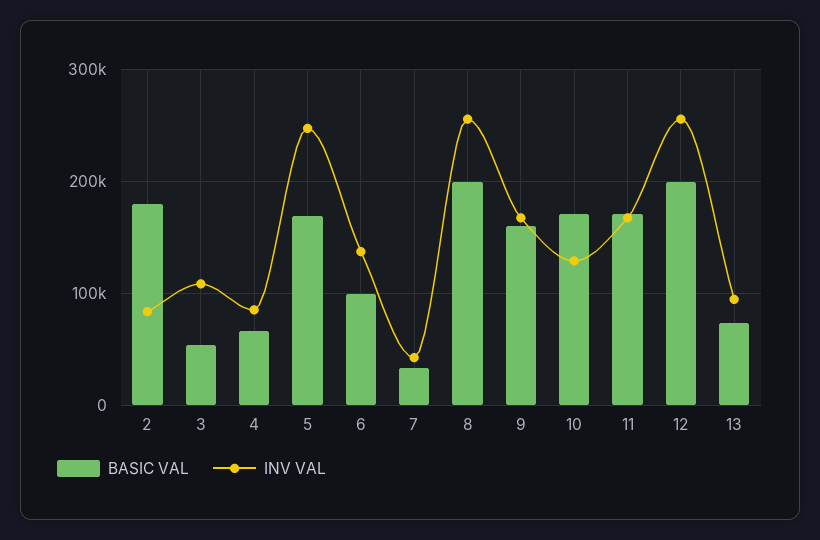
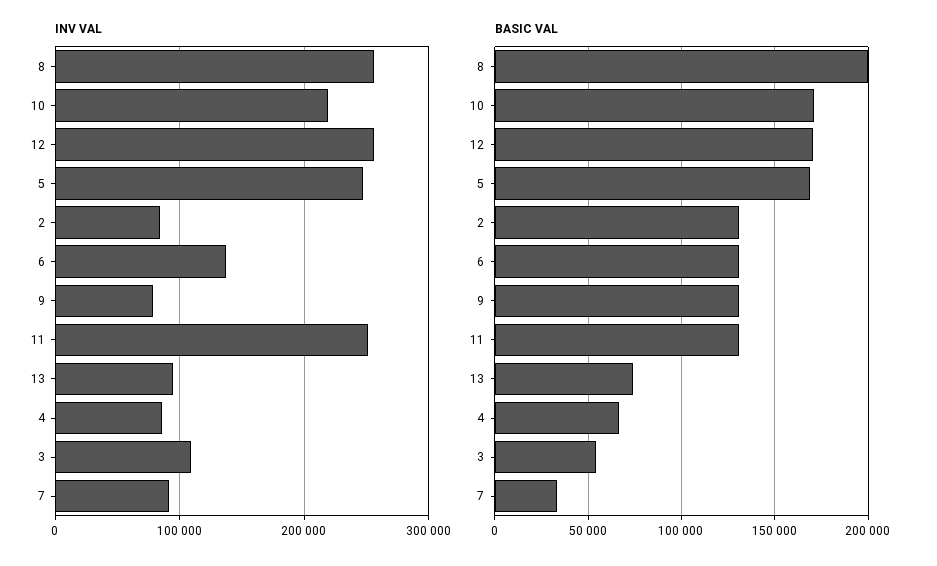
  {
    "BASIC VAL": {
-     "2": 180000,
+     "2": 130000,
      "3": 55000,
      "4": 65000,
      "5": 170000,
-     "6": 100000,
+     "6": 130000,
      "7": 35000,
      "8": 200000,
-     "9": 160000,
+     "9": 130000,
      "10": 170000,
-     "11": 170000,
+     "11": 130000,
-     "12": 200000,
+     "12": 170000,
      "13": 75000
    },
    "INV VAL": {
      "2": 80000,
      "3": 110000,
      "4": 90000,
      "5": 250000,
      "6": 140000,
-     "7": 40000,
+     "7": 90000,
      "8": 260000,
-     "9": 170000,
+     "9": 80000,
-     "10": 130000,
+     "10": 220000,
-     "11": 170000,
+     "11": 250000,
      "12": 260000,
      "13": 90000
    }
  }

